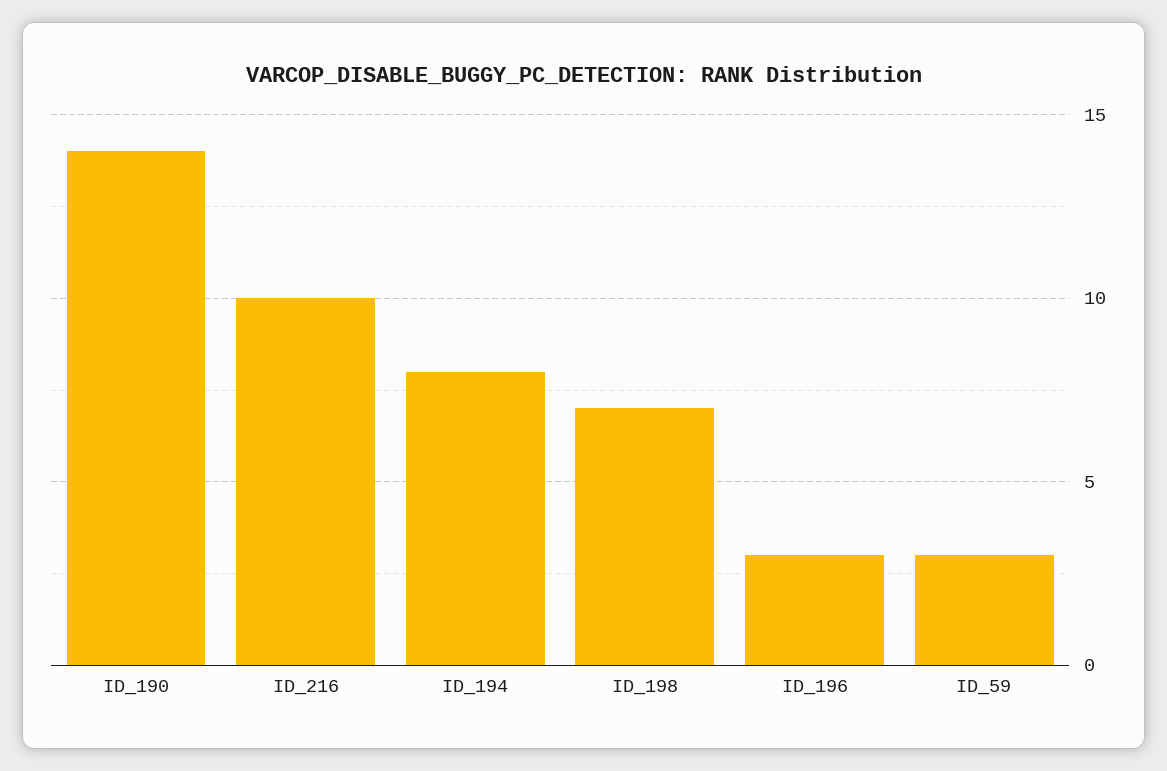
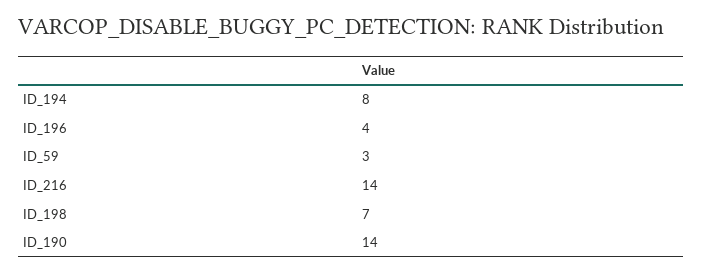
  {
    "ID_190": 14,
-   "ID_216": 10,
+   "ID_216": 14,
    "ID_194": 8,
    "ID_198": 7,
-   "ID_196": 3,
+   "ID_196": 4,
    "ID_59": 3
  }

